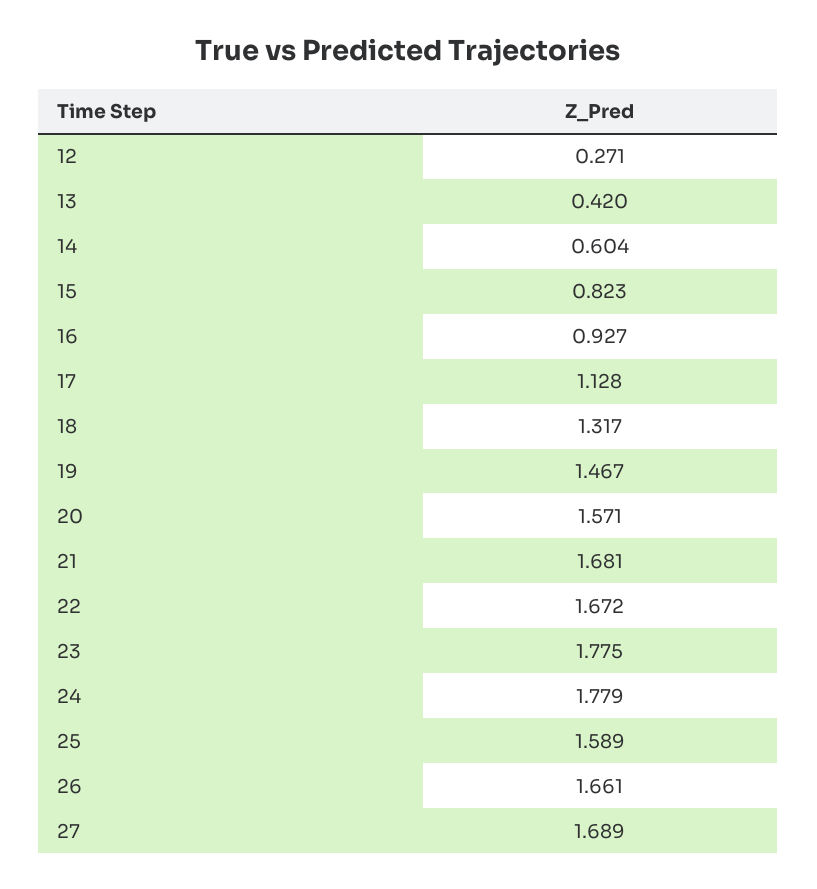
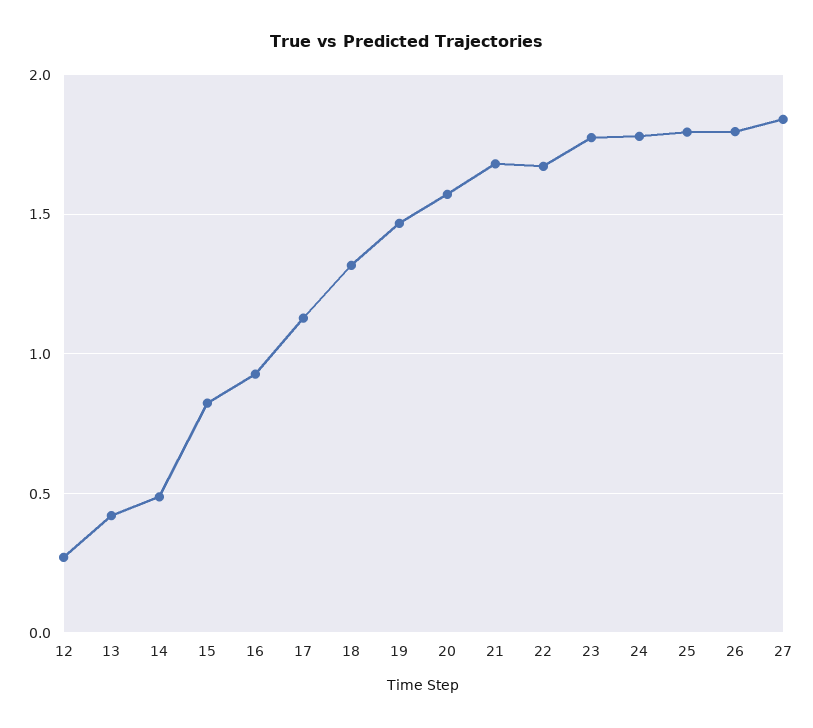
  {
    "12": 0.271,
    "13": 0.42,
-   "14": 0.604,
+   "14": 0.5,
    "15": 0.823,
    "16": 0.927,
    "17": 1.128,
    "18": 1.317,
    "19": 1.467,
    "20": 1.571,
    "21": 1.681,
    "22": 1.672,
    "23": 1.775,
    "24": 1.779,
-   "25": 1.589,
+   "25": 1.8,
-   "26": 1.661,
+   "26": 1.8,
-   "27": 1.689
+   "27": 1.85
  }

